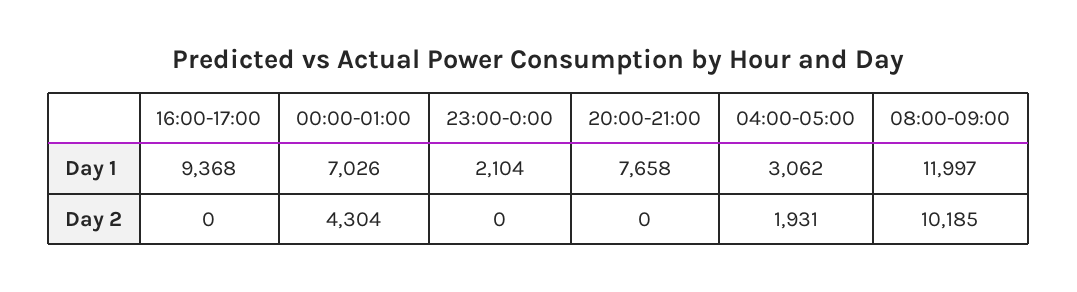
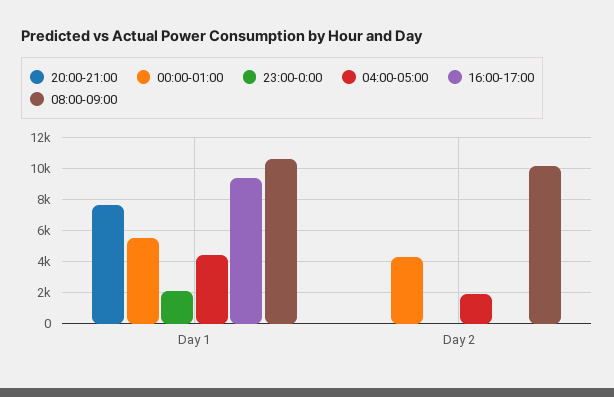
  {
    "16:00-17:00": {
      "Day 1": 9368,
      "Day 2": 0
    },
    "00:00-01:00": {
-     "Day 1": 7026,
+     "Day 1": 5500,
      "Day 2": 4304
    },
    "23:00-0:00": {
      "Day 1": 2104,
      "Day 2": 0
    },
    "20:00-21:00": {
      "Day 1": 7658,
      "Day 2": 0
    },
    "04:00-05:00": {
-     "Day 1": 3062,
+     "Day 1": 4500,
      "Day 2": 1931
    },
    "08:00-09:00": {
-     "Day 1": 11997,
+     "Day 1": 10500,
      "Day 2": 10185
    }
  }

